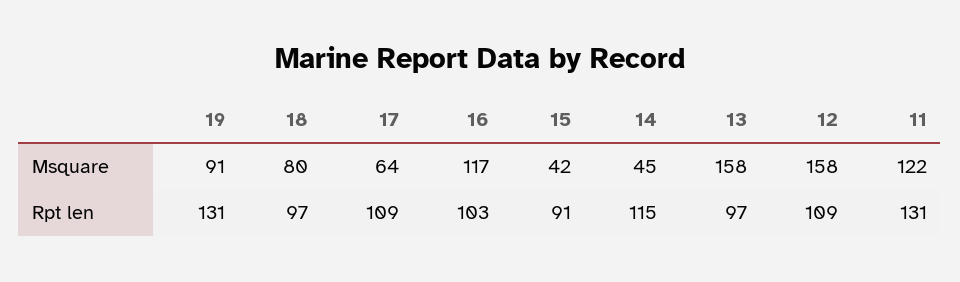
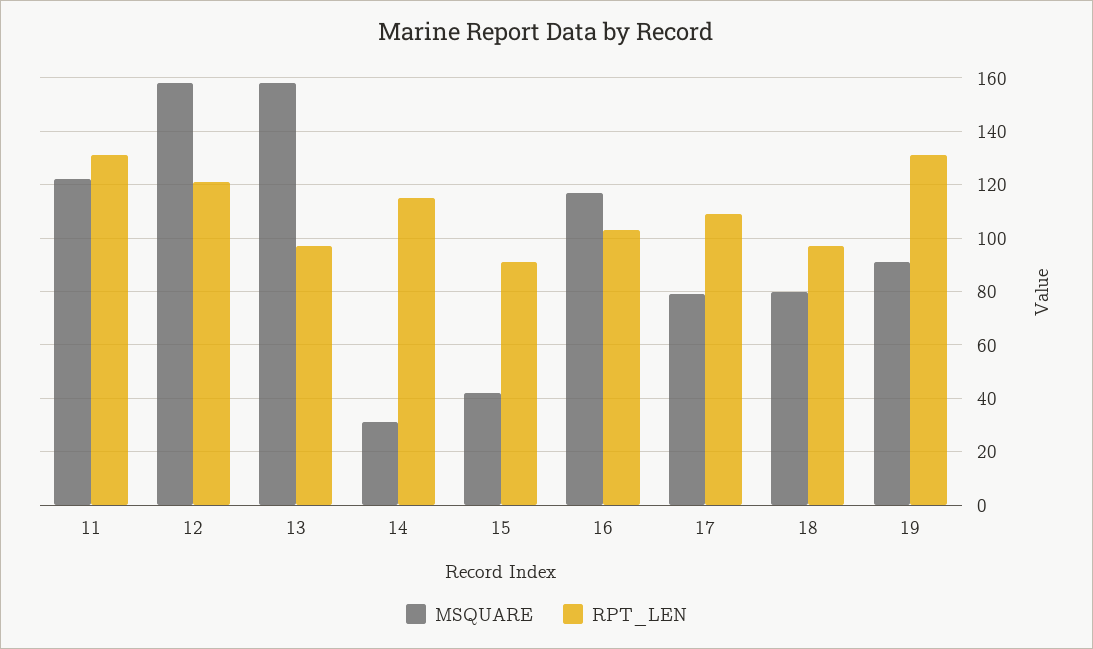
  {
    "Msquare": {
      "19": 91,
      "18": 80,
-     "17": 64,
+     "17": 80,
      "16": 117,
      "15": 42,
-     "14": 45,
+     "14": 30,
      "13": 158,
      "12": 158,
      "11": 122
    },
    "Rpt len": {
      "19": 131,
      "18": 97,
      "17": 109,
      "16": 103,
      "15": 91,
      "14": 115,
      "13": 97,
-     "12": 109,
+     "12": 120,
      "11": 131
    }
  }

